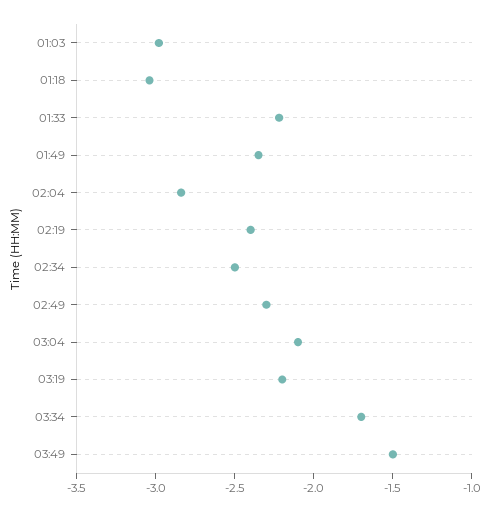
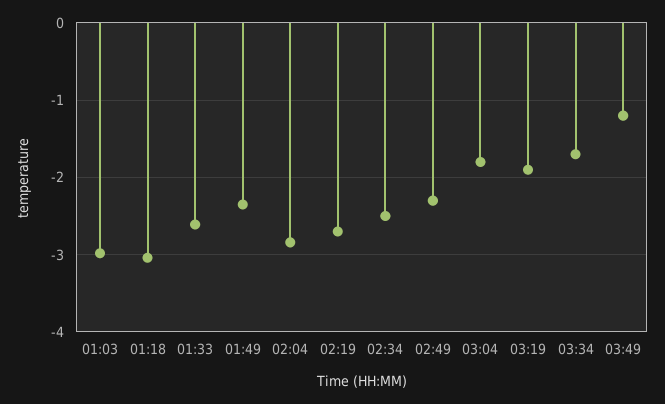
  {
    "01:03": -3,
    "01:18": -3,
-   "01:33": -2.2,
+   "01:33": -2.6,
    "01:49": -2.4,
    "02:04": -2.8,
-   "02:19": -2.4,
+   "02:19": -2.7,
    "02:34": -2.5,
    "02:49": -2.3,
-   "03:04": -2.1,
+   "03:04": -1.8,
-   "03:19": -2.2,
+   "03:19": -1.9,
    "03:34": -1.7,
-   "03:49": -1.5
+   "03:49": -1.2
  }

